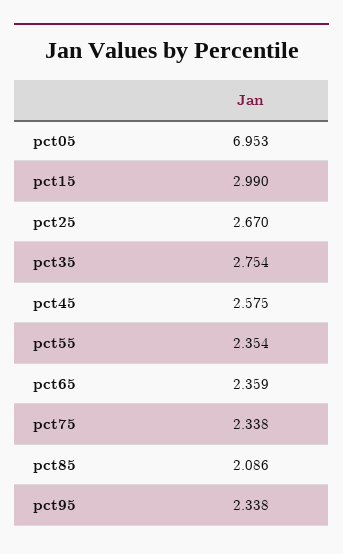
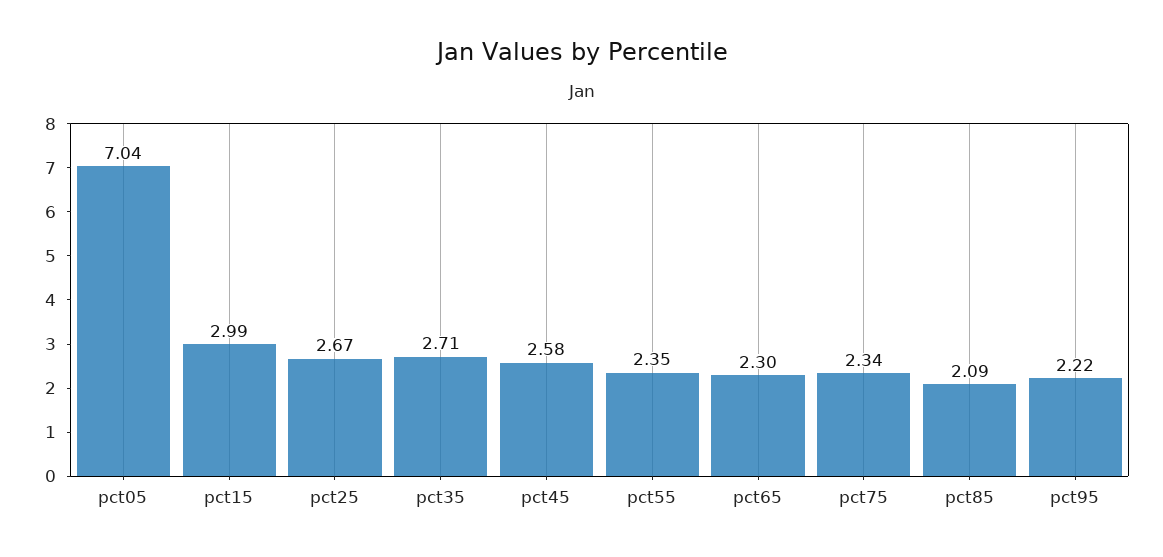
  {
-   "pct05": 6.953,
+   "pct05": 7.04,
    "pct15": 2.99,
    "pct25": 2.67,
-   "pct35": 2.754,
+   "pct35": 2.71,
    "pct45": 2.575,
    "pct55": 2.354,
-   "pct65": 2.359,
+   "pct65": 2.3,
    "pct75": 2.338,
    "pct85": 2.086,
-   "pct95": 2.338
+   "pct95": 2.22
  }

